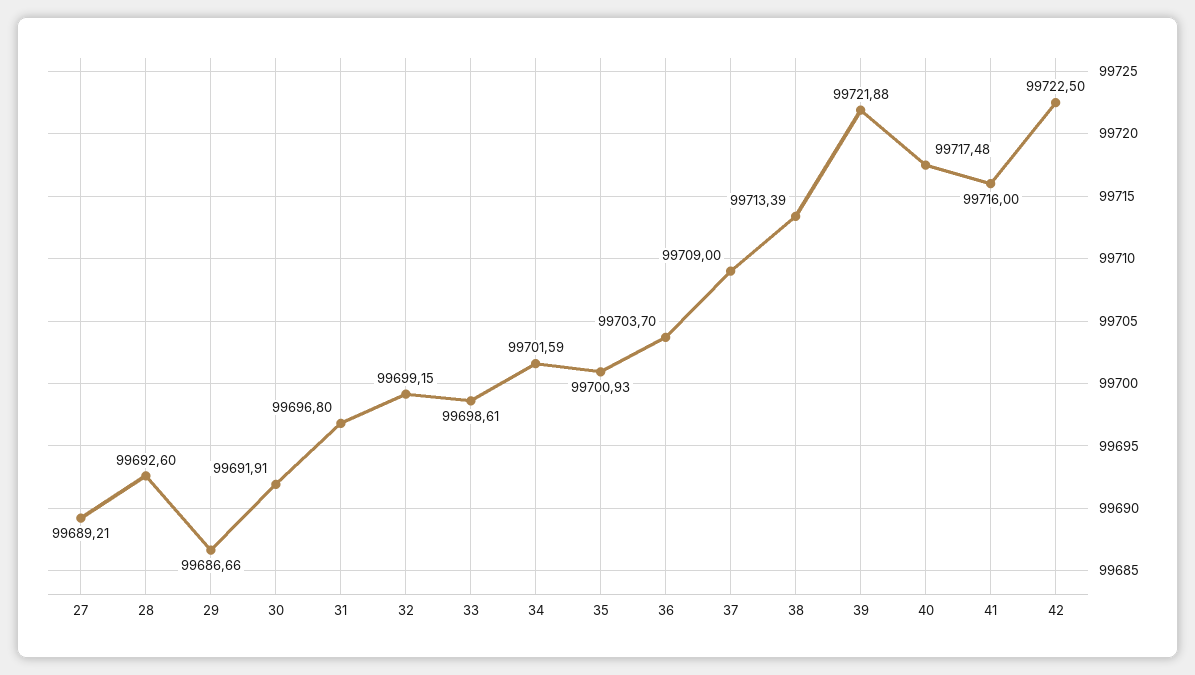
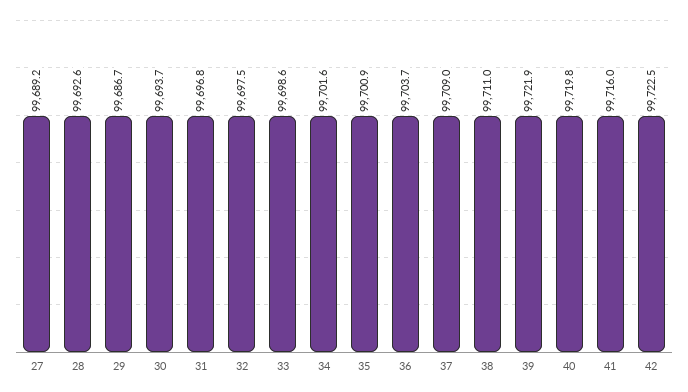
  {
    "27": 99689.21,
    "28": 99692.6,
    "29": 99686.66,
-   "30": 99691.91,
+   "30": 99693.7,
    "31": 99696.8,
-   "32": 99699.15,
+   "32": 99697.5,
    "33": 99698.61,
    "34": 99701.59,
    "35": 99700.93,
    "36": 99703.7,
    "37": 99709,
-   "38": 99713.39,
+   "38": 99711,
    "39": 99721.88,
-   "40": 99717.48,
+   "40": 99719.8,
    "41": 99716,
    "42": 99722.5
  }

